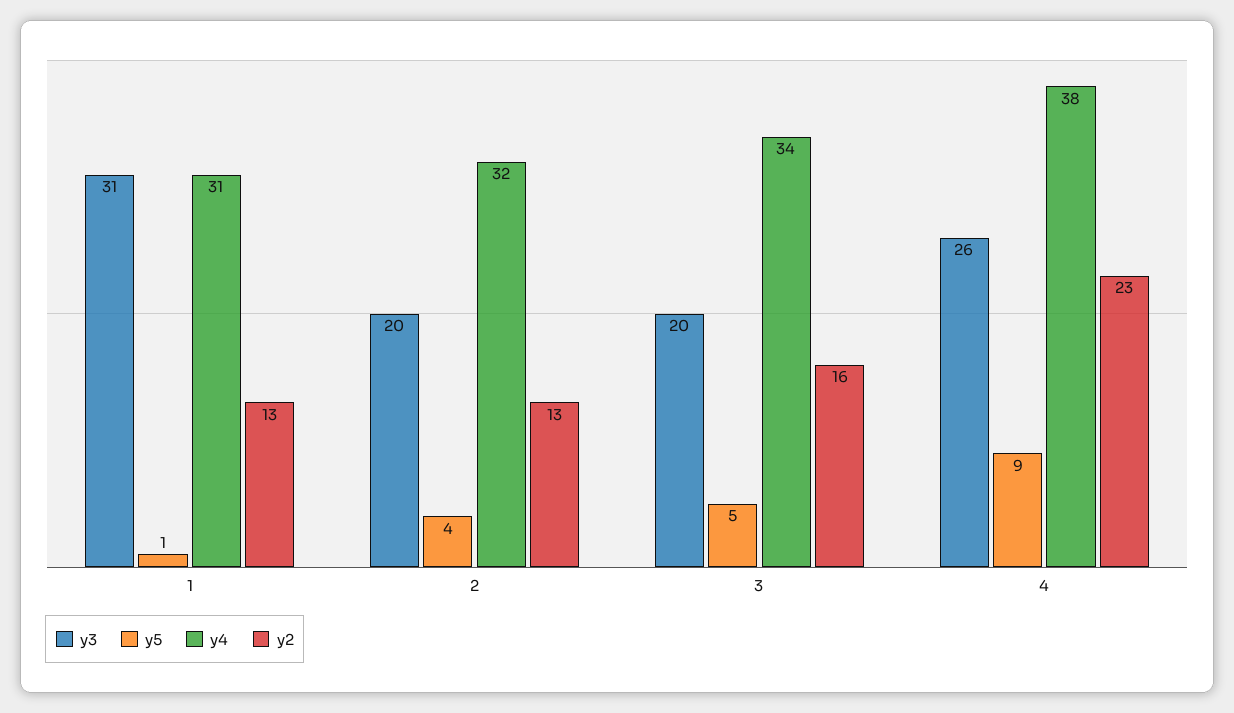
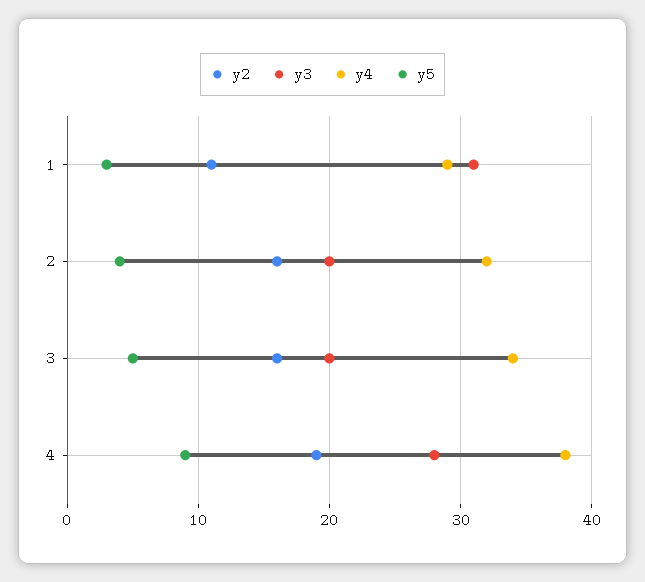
  {
    "y3": {
      "1": 31,
      "2": 20,
      "3": 20,
-     "4": 26
+     "4": 28
    },
    "y5": {
-     "1": 1,
+     "1": 3,
      "2": 4,
      "3": 5,
      "4": 9
    },
    "y4": {
-     "1": 31,
+     "1": 29,
      "2": 32,
      "3": 34,
      "4": 38
    },
    "y2": {
-     "1": 13,
+     "1": 11,
-     "2": 13,
+     "2": 16,
      "3": 16,
-     "4": 23
+     "4": 19
    }
  }

